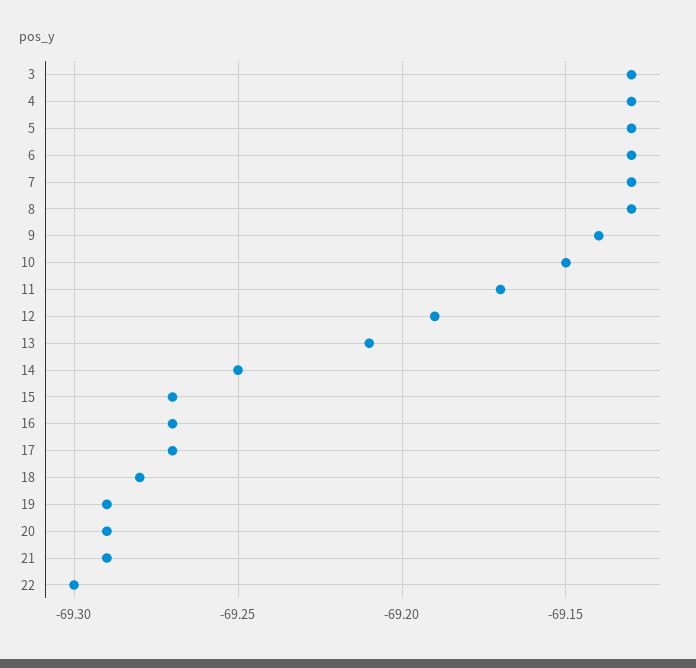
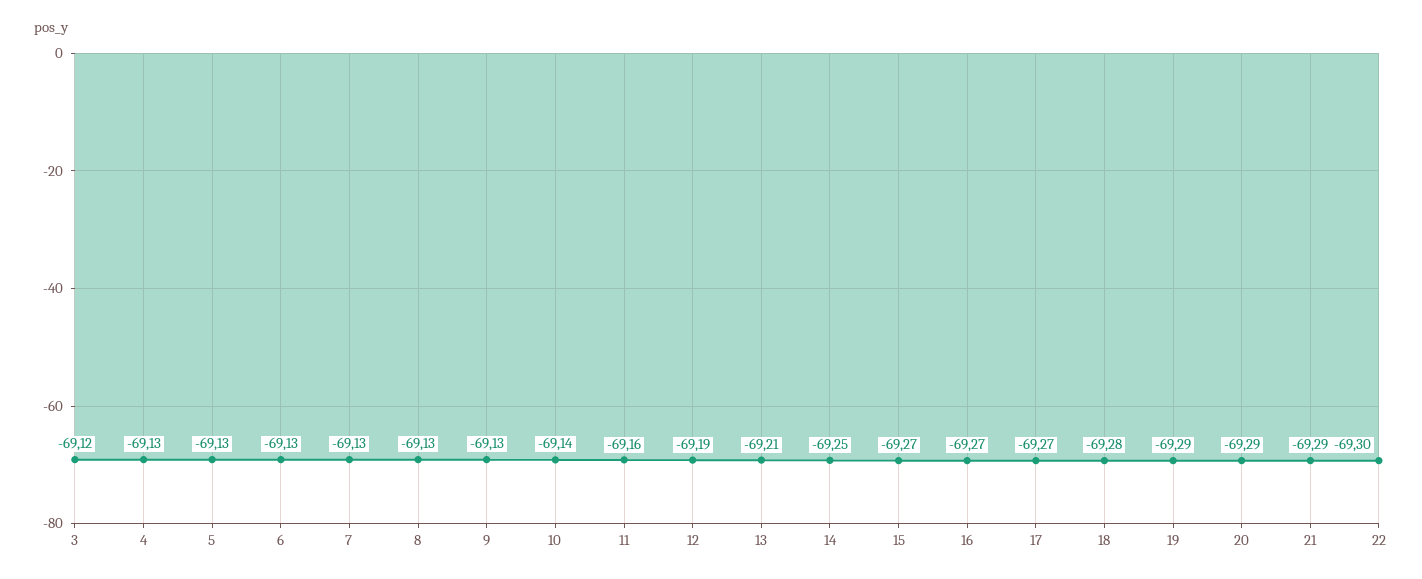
  {
-   "3": -69.13,
+   "3": -69.12,
    "4": -69.13,
    "5": -69.13,
    "6": -69.13,
    "7": -69.13,
    "8": -69.13,
-   "9": -69.14,
+   "9": -69.13,
-   "10": -69.15,
+   "10": -69.14,
-   "11": -69.17,
+   "11": -69.16,
    "12": -69.19,
    "13": -69.21,
    "14": -69.25,
    "15": -69.27,
    "16": -69.27,
    "17": -69.27,
    "18": -69.28,
    "19": -69.29,
    "20": -69.29,
    "21": -69.29,
    "22": -69.3
  }

